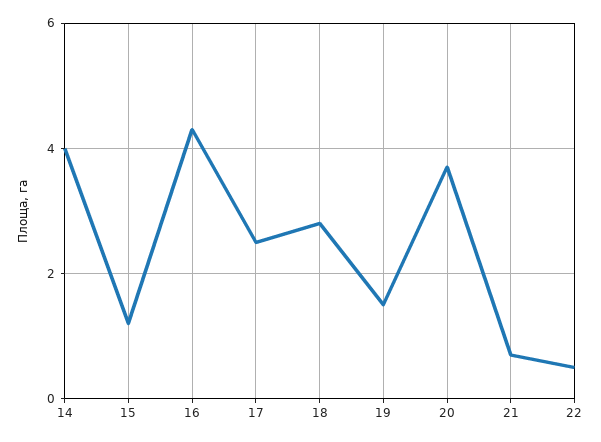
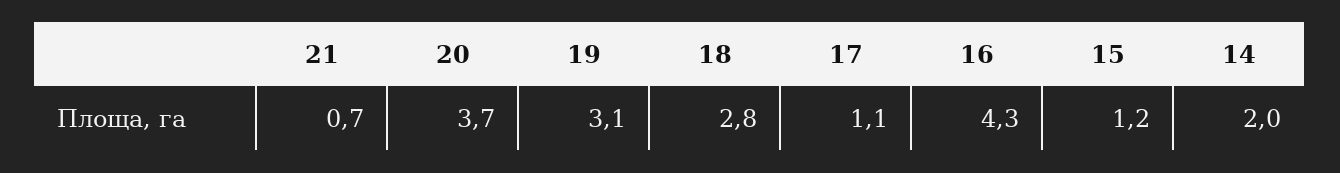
  {
-   "14": 4,
+   "14": 2,
    "15": 1.2,
    "16": 4.3,
-   "17": 2.5,
+   "17": 1.1,
    "18": 2.8,
-   "19": 1.5,
+   "19": 3.1,
    "20": 3.7,
-   "21": 0.7,
+   "21": 0.7
-   "22": 0.5
  }

